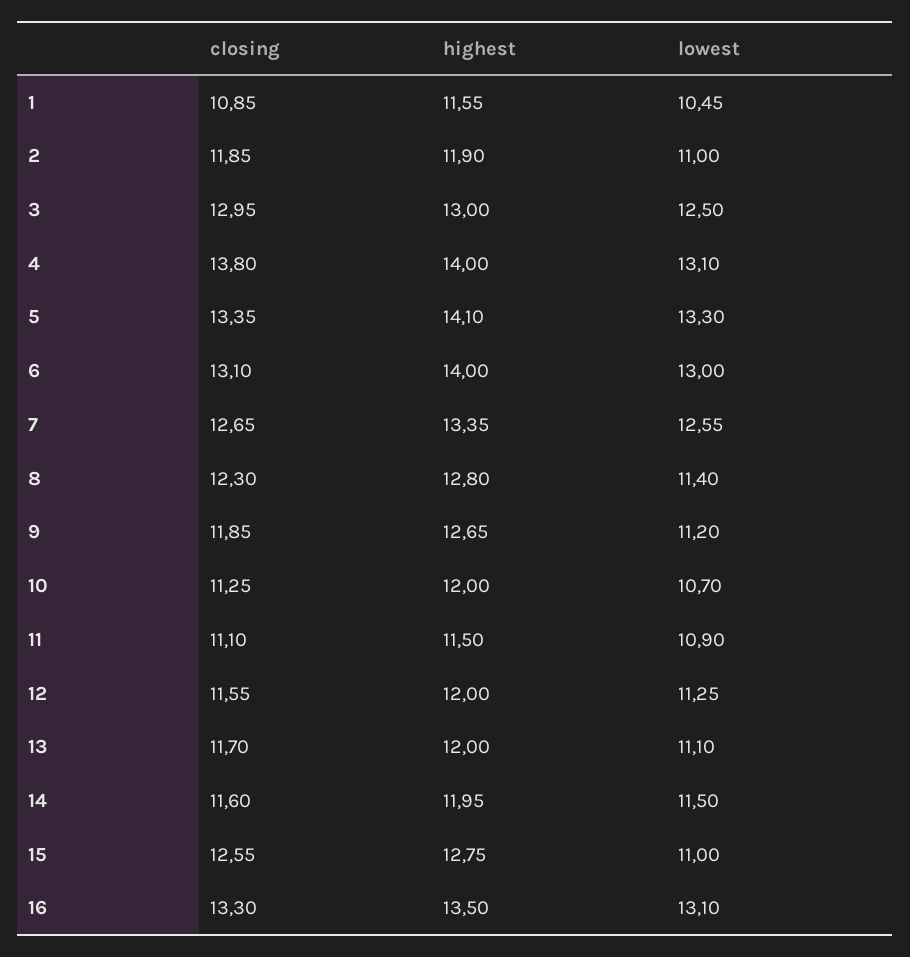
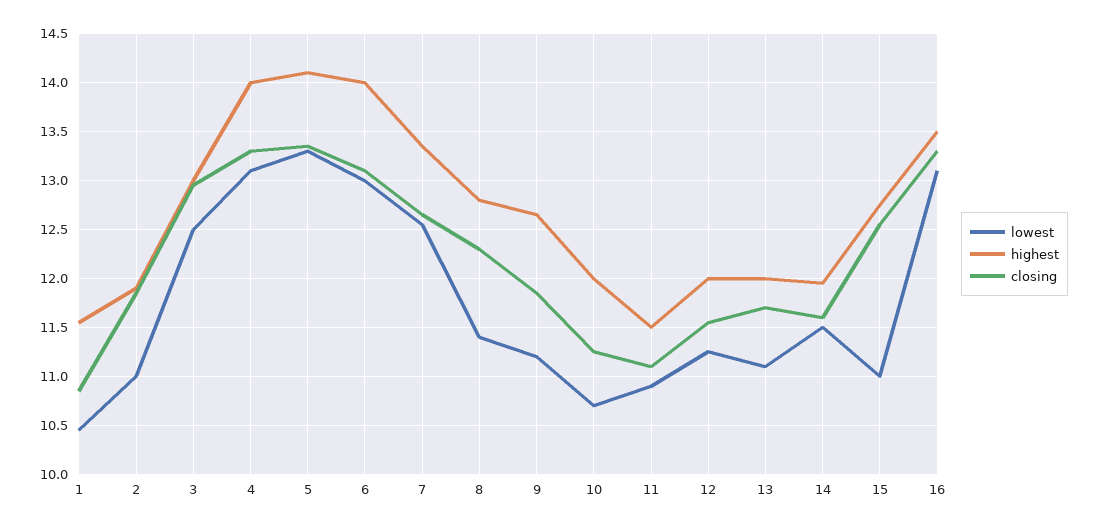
  {
    "closing": {
      "1": 10.85,
      "2": 11.85,
      "3": 12.95,
-     "4": 13.8,
+     "4": 13.3,
      "5": 13.35,
      "6": 13.1,
      "7": 12.65,
      "8": 12.3,
      "9": 11.85,
      "10": 11.25,
      "11": 11.1,
      "12": 11.55,
      "13": 11.7,
      "14": 11.6,
      "15": 12.55,
      "16": 13.3
    },
    "highest": {
      "1": 11.55,
      "2": 11.9,
      "3": 13,
      "4": 14,
      "5": 14.1,
      "6": 14,
      "7": 13.35,
      "8": 12.8,
      "9": 12.65,
      "10": 12,
      "11": 11.5,
      "12": 12,
      "13": 12,
      "14": 11.95,
      "15": 12.75,
      "16": 13.5
    },
    "lowest": {
      "1": 10.45,
      "2": 11,
      "3": 12.5,
      "4": 13.1,
      "5": 13.3,
      "6": 13,
      "7": 12.55,
      "8": 11.4,
      "9": 11.2,
      "10": 10.7,
      "11": 10.9,
      "12": 11.25,
      "13": 11.1,
      "14": 11.5,
      "15": 11,
      "16": 13.1
    }
  }

